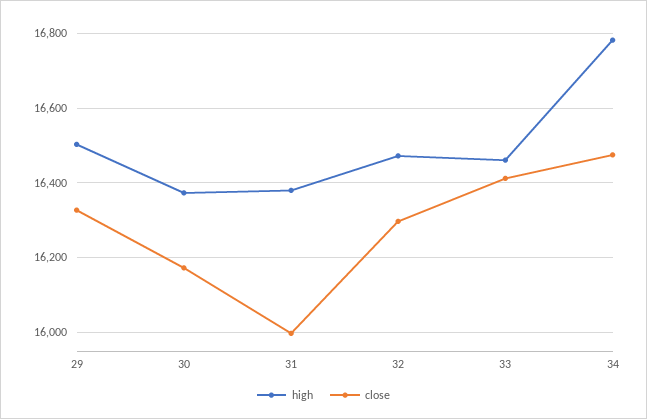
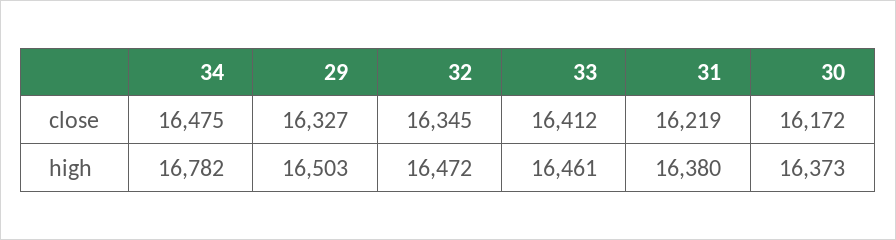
  {
    "high": {
      "29": 16503,
      "30": 16373,
      "31": 16380,
      "32": 16472,
      "33": 16461,
      "34": 16782
    },
    "close": {
      "29": 16327,
      "30": 16172,
-     "31": 16000,
+     "31": 16219,
-     "32": 16300,
+     "32": 16345,
      "33": 16412,
      "34": 16475
    }
  }

